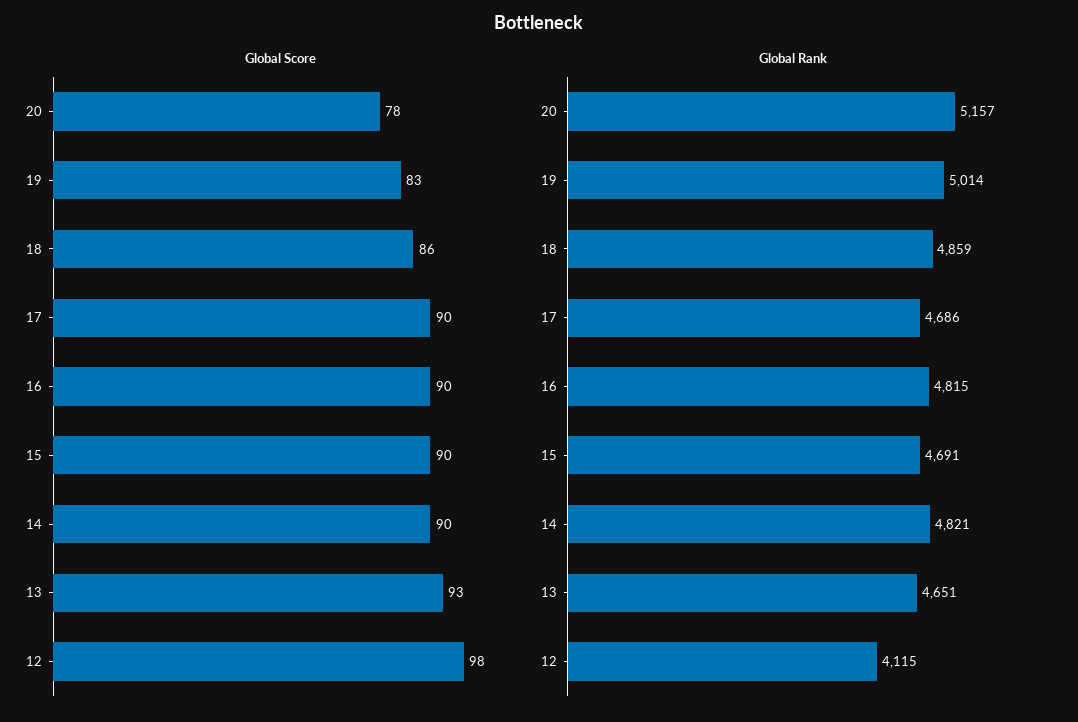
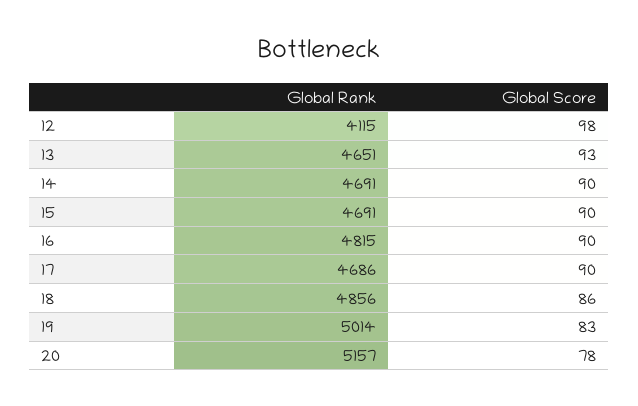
  {
    "Global Score": {
      "20": 78,
      "19": 83,
      "18": 86,
      "17": 90,
      "16": 90,
      "15": 90,
      "14": 90,
      "13": 93,
      "12": 98
    },
    "Global Rank": {
      "20": 5157,
      "19": 5014,
-     "18": 4859,
+     "18": 4856,
      "17": 4686,
      "16": 4815,
      "15": 4691,
-     "14": 4821,
+     "14": 4691,
      "13": 4651,
      "12": 4115
    }
  }

